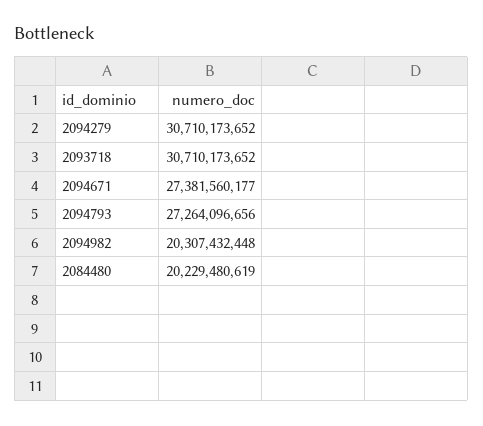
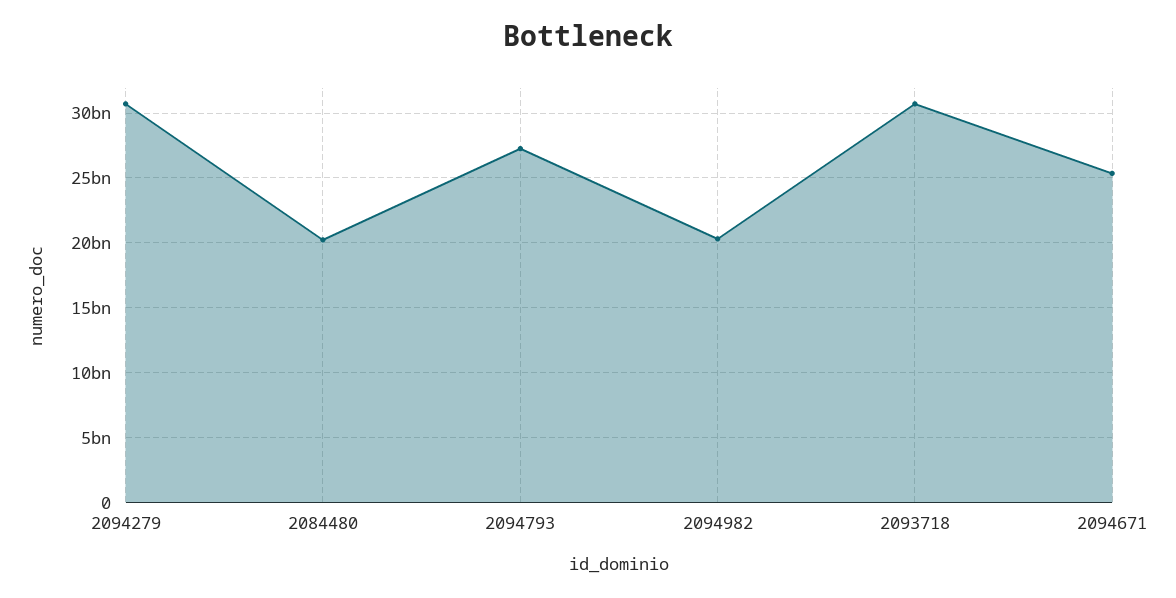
  {
    "2094279": 30710173652,
    "2093718": 30710173652,
-   "2094671": 27381560177,
+   "2094671": 25500000000,
    "2094793": 27264096656,
    "2094982": 20307432448,
    "2084480": 20229480619
  }

